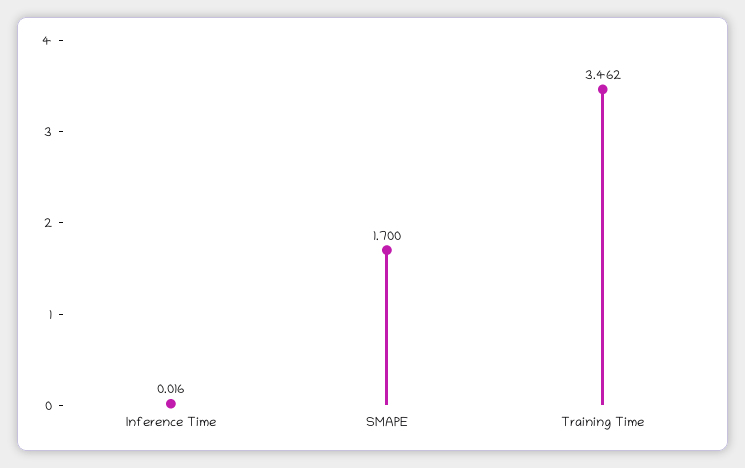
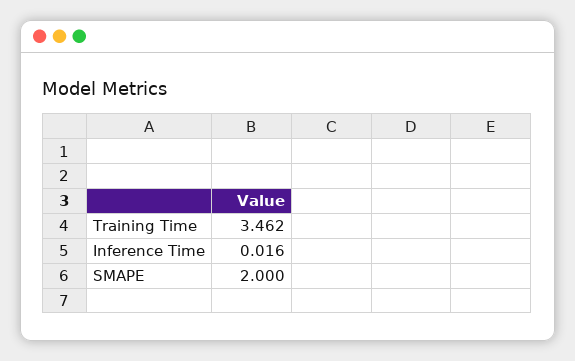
  {
    "Inference Time": 0.016,
-   "SMAPE": 1.7,
+   "SMAPE": 2,
    "Training Time": 3.462
  }

